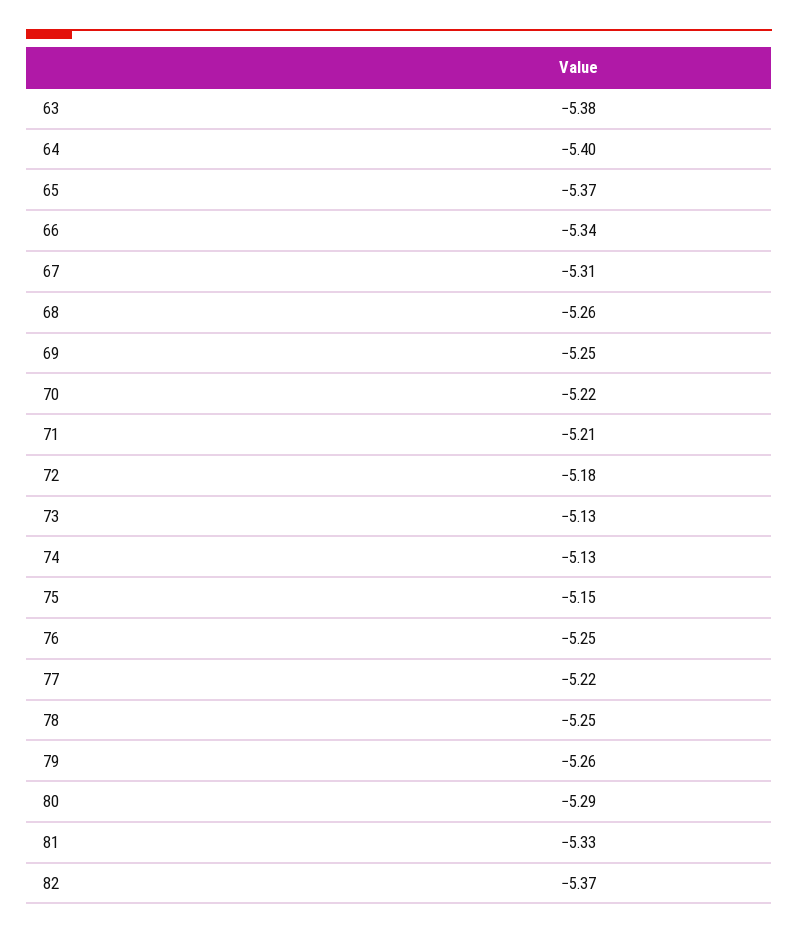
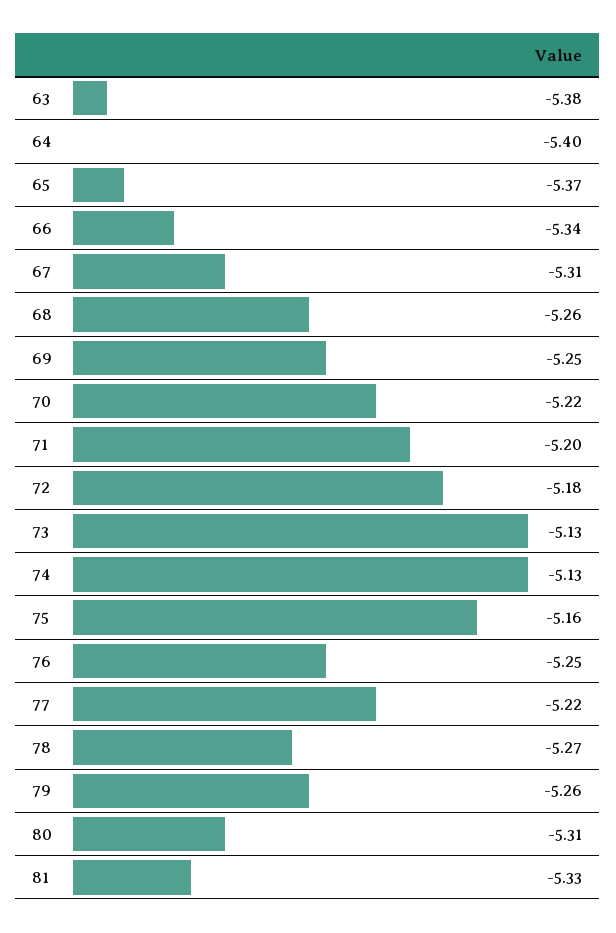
  {
    "63": -5.38,
    "64": -5.4,
    "65": -5.37,
    "66": -5.34,
    "67": -5.31,
    "68": -5.26,
    "69": -5.25,
    "70": -5.22,
-   "71": -5.21,
+   "71": -5.2,
    "72": -5.18,
    "73": -5.13,
    "74": -5.13,
-   "75": -5.15,
+   "75": -5.16,
    "76": -5.25,
    "77": -5.22,
-   "78": -5.25,
+   "78": -5.27,
    "79": -5.26,
-   "80": -5.29,
+   "80": -5.31,
-   "81": -5.33,
+   "81": -5.33
-   "82": -5.37
  }

